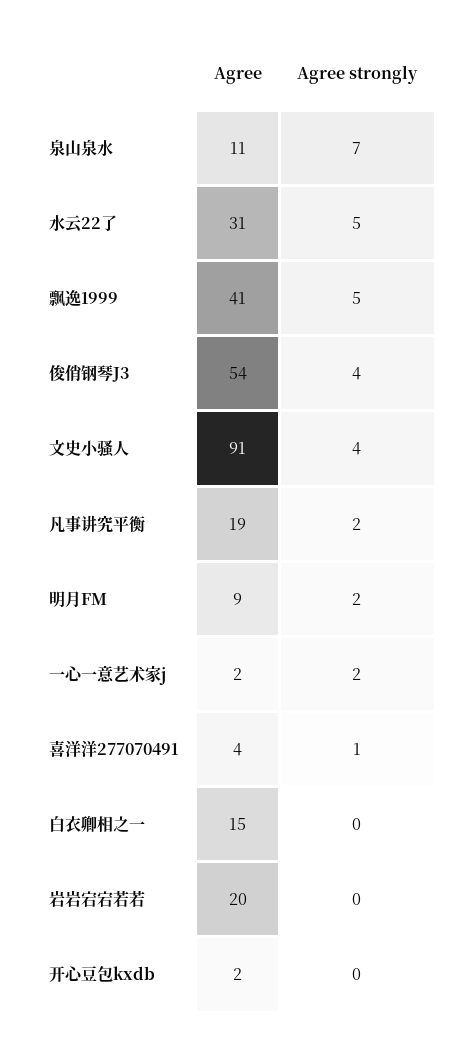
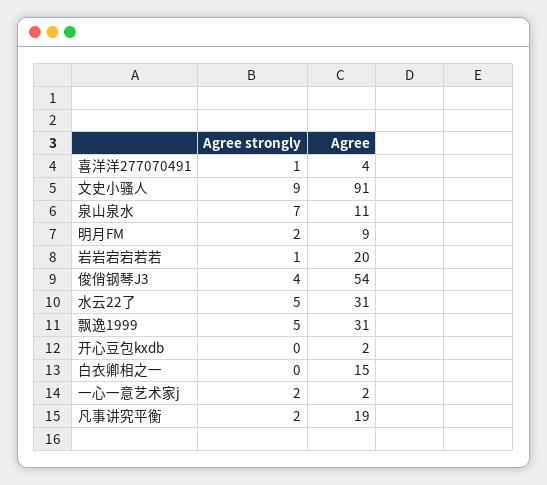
  {
    "Agree": {
      "泉山泉水": 11,
      "水云22了": 31,
-     "飘逸1999": 41,
+     "飘逸1999": 31,
      "俊俏钢琴J3": 54,
      "文史小骚人": 91,
      "凡事讲究平衡": 19,
      "明月FM": 9,
      "一心一意艺术家j": 2,
      "喜洋洋277070491": 4,
      "白衣卿相之一": 15,
      "岩岩宕宕若若": 20,
      "开心豆包kxdb": 2
    },
    "Agree strongly": {
      "泉山泉水": 7,
      "水云22了": 5,
      "飘逸1999": 5,
      "俊俏钢琴J3": 4,
-     "文史小骚人": 4,
+     "文史小骚人": 9,
      "凡事讲究平衡": 2,
      "明月FM": 2,
      "一心一意艺术家j": 2,
      "喜洋洋277070491": 1,
      "白衣卿相之一": 0,
-     "岩岩宕宕若若": 0,
+     "岩岩宕宕若若": 1,
      "开心豆包kxdb": 0
    }
  }

